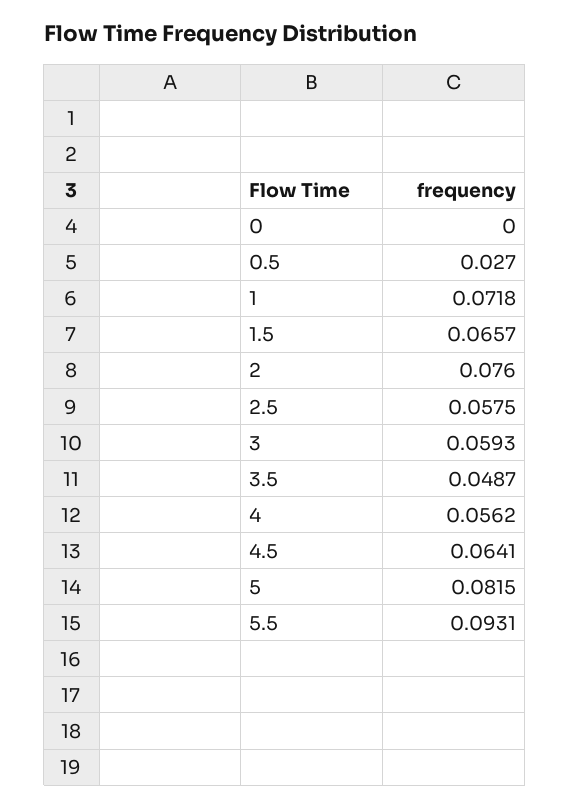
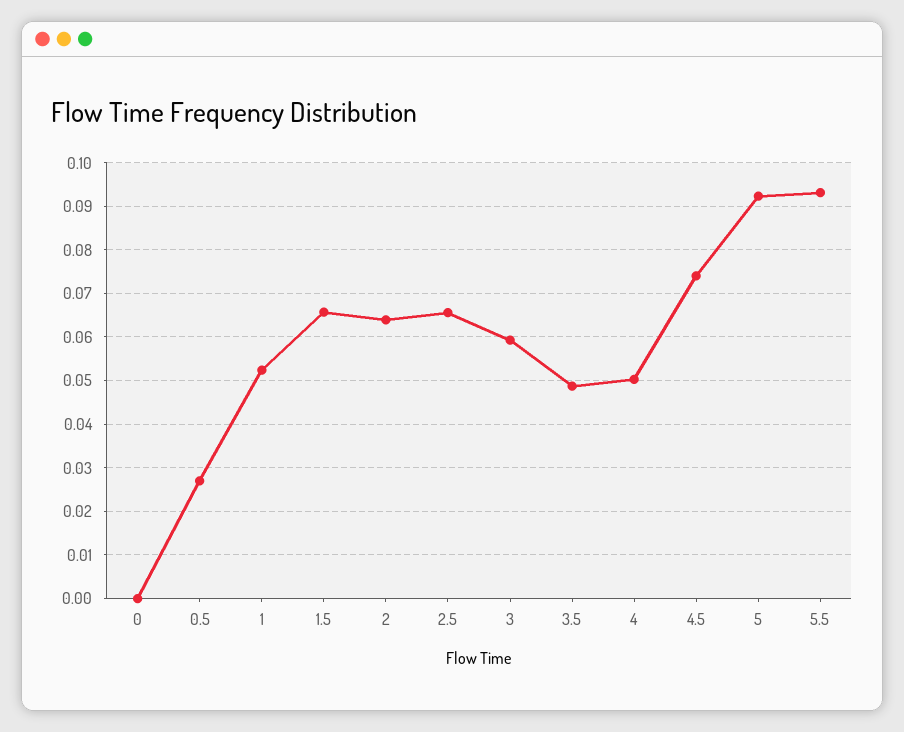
  {
    "0": 0,
    "0.5": 0.027,
-   "1": 0.0718,
+   "1": 0.052,
    "1.5": 0.0657,
-   "2": 0.076,
+   "2": 0.064,
-   "2.5": 0.0575,
+   "2.5": 0.066,
    "3": 0.0593,
    "3.5": 0.0487,
-   "4": 0.0562,
+   "4": 0.05,
-   "4.5": 0.0641,
+   "4.5": 0.074,
-   "5": 0.0815,
+   "5": 0.092,
    "5.5": 0.0931
  }

